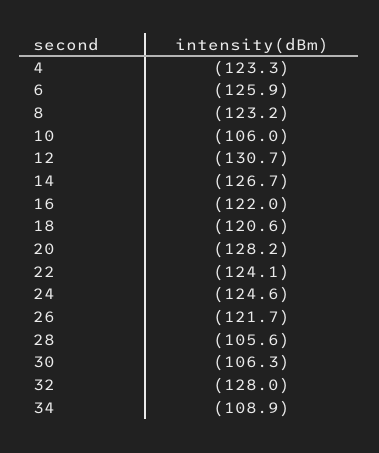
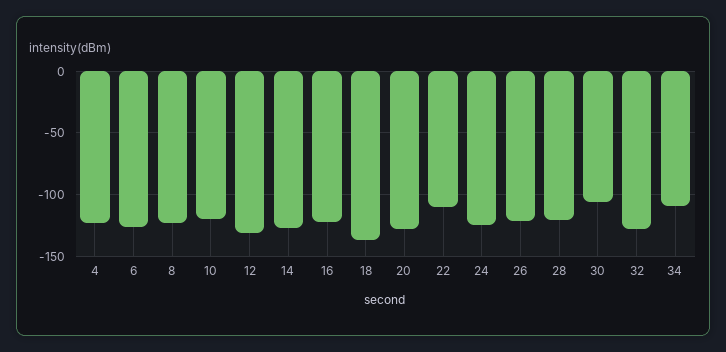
  {
    "4": -123.3,
    "6": -125.9,
    "8": -123.2,
-   "10": -106,
+   "10": -120,
    "12": -130.7,
    "14": -126.7,
    "16": -122,
-   "18": -120.6,
+   "18": -135,
    "20": -128.2,
-   "22": -124.1,
+   "22": -110,
    "24": -124.6,
    "26": -121.7,
-   "28": -105.6,
+   "28": -120,
    "30": -106.3,
    "32": -128,
    "34": -108.9
  }

